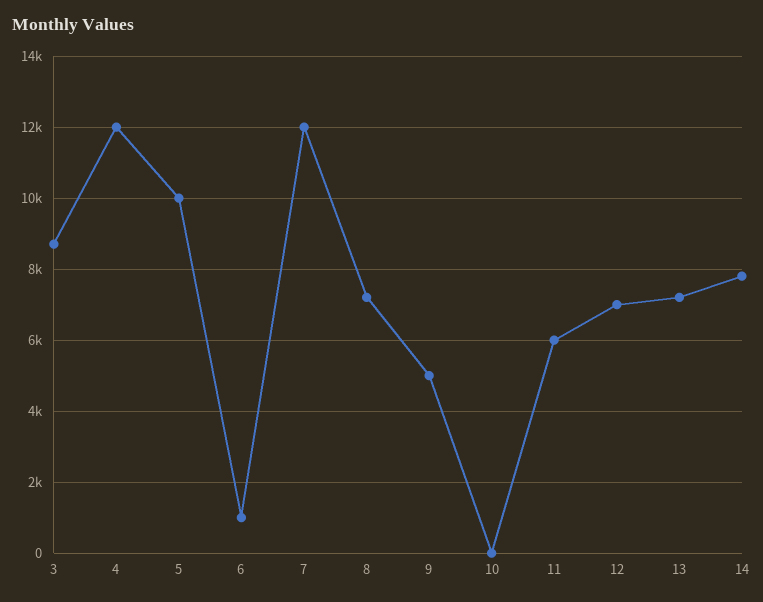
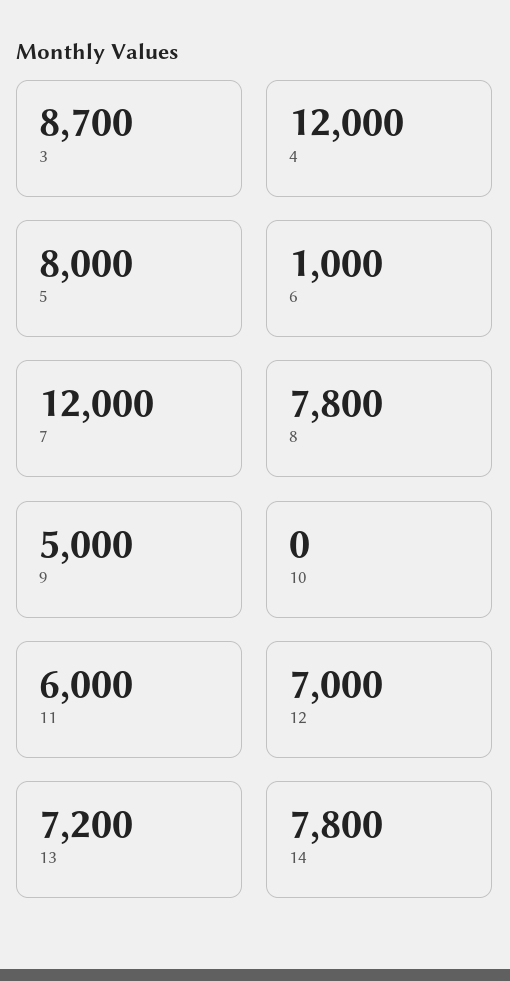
  {
    "3": 8700,
    "4": 12000,
-   "5": 10000,
+   "5": 8000,
    "6": 1000,
    "7": 12000,
-   "8": 7200,
+   "8": 7800,
    "9": 5000,
    "10": 0,
    "11": 6000,
    "12": 7000,
    "13": 7200,
    "14": 7800
  }

